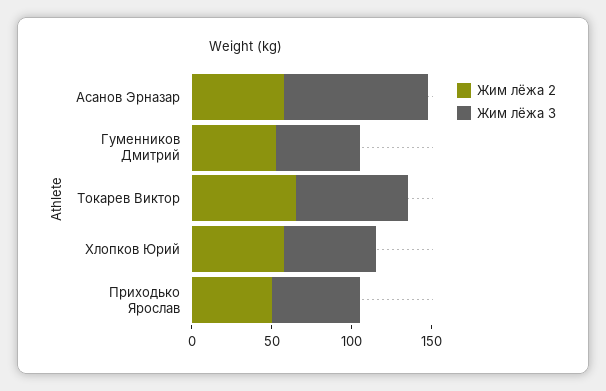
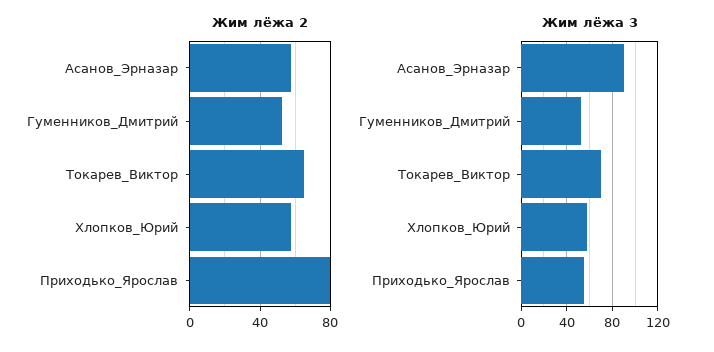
  {
    "Жим лёжа 2": {
      "Асанов Эрназар": 60,
      "Гуменников Дмитрий": 55,
      "Токарев Виктор": 65,
      "Хлопков Юрий": 60,
-     "Приходько Ярослав": 50
+     "Приходько Ярослав": 80
    },
    "Жим лёжа 3": {
      "Асанов Эрназар": 90,
      "Гуменников Дмитрий": 50,
      "Токарев Виктор": 70,
      "Хлопков Юрий": 60,
      "Приходько Ярослав": 60
    }
  }

